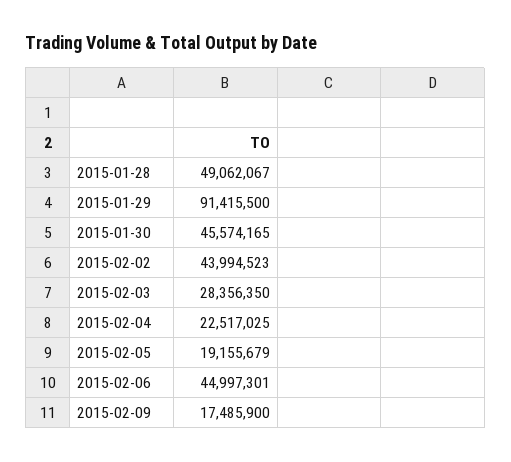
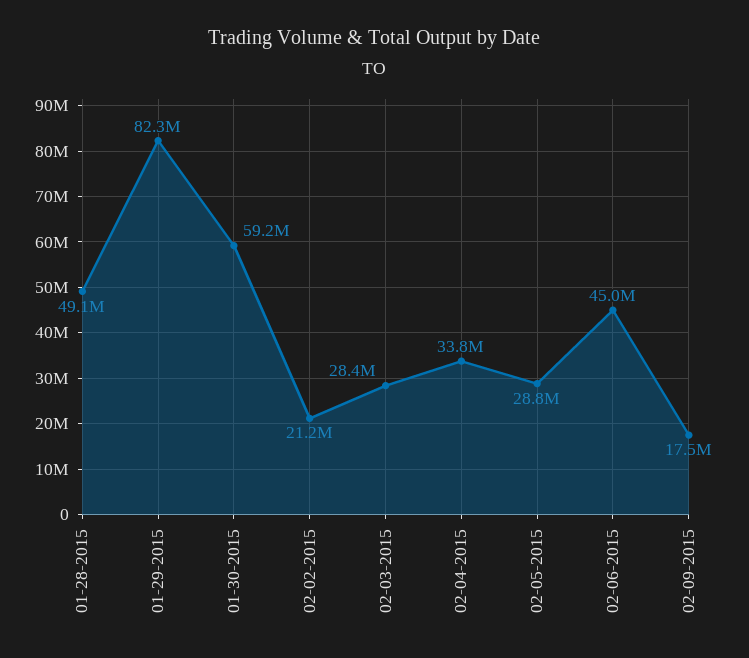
  {
    "2015-01-28": 49062067,
-   "2015-01-29": 91415500,
+   "2015-01-29": 82300000,
-   "2015-01-30": 45574165,
+   "2015-01-30": 59200000,
-   "2015-02-02": 43994523,
+   "2015-02-02": 21200000,
    "2015-02-03": 28356350,
-   "2015-02-04": 22517025,
+   "2015-02-04": 33800000,
-   "2015-02-05": 19155679,
+   "2015-02-05": 28800000,
    "2015-02-06": 44997301,
    "2015-02-09": 17485900
  }

